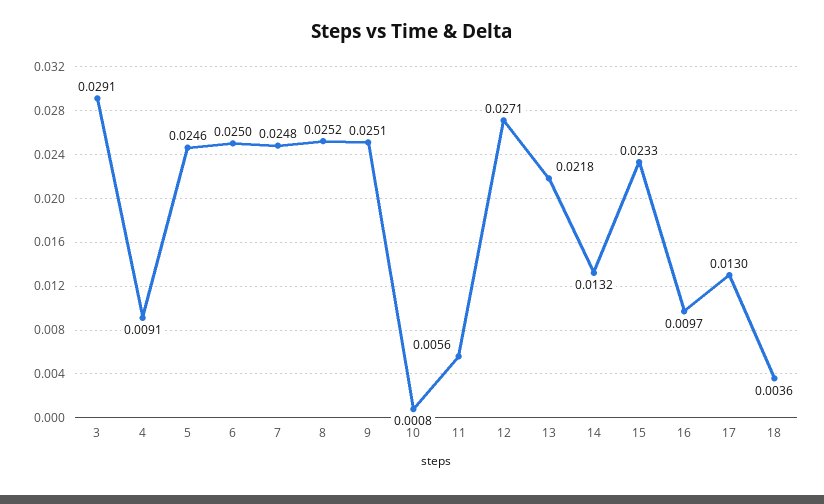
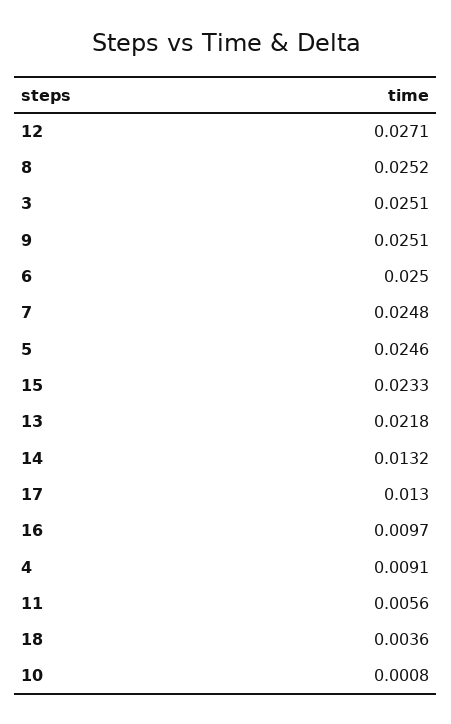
  {
-   "3": 0.0291,
+   "3": 0.0251,
    "4": 0.0091,
    "5": 0.0246,
    "6": 0.025,
    "7": 0.0248,
    "8": 0.0252,
    "9": 0.0251,
    "10": 0.0008,
    "11": 0.0056,
    "12": 0.0271,
    "13": 0.0218,
    "14": 0.0132,
    "15": 0.0233,
    "16": 0.0097,
    "17": 0.013,
    "18": 0.0036
  }

